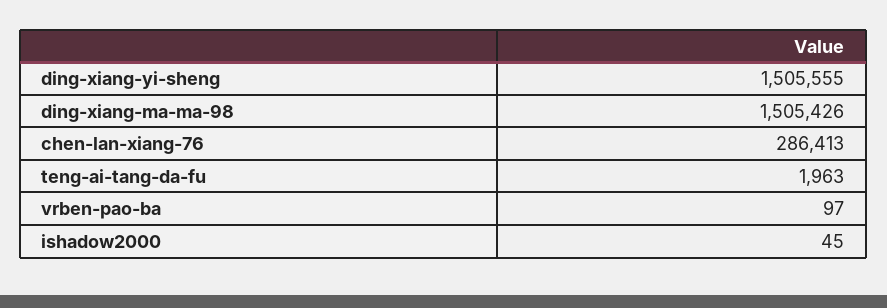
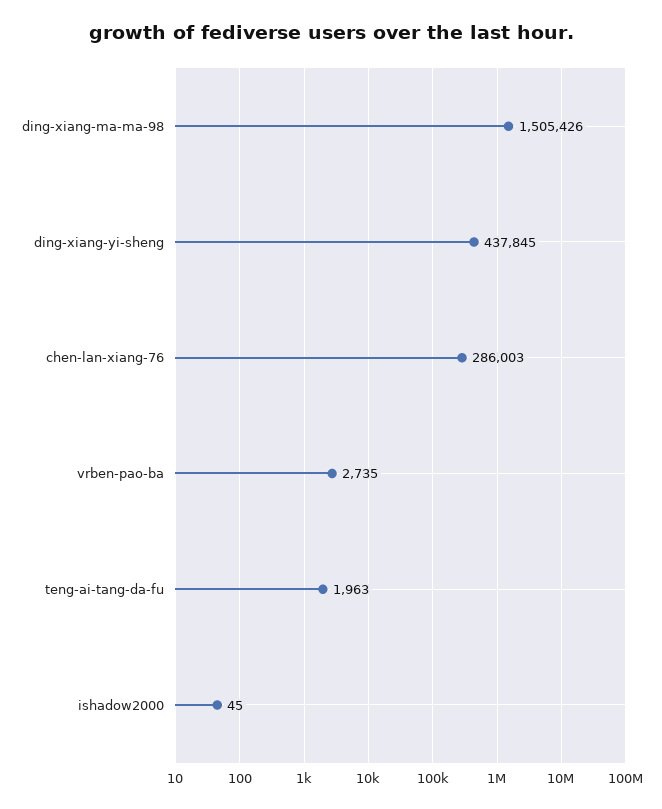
  {
-   "ding-xiang-yi-sheng": 1505555,
+   "ding-xiang-yi-sheng": 437845,
    "ding-xiang-ma-ma-98": 1505426,
-   "chen-lan-xiang-76": 286413,
+   "chen-lan-xiang-76": 286003,
    "teng-ai-tang-da-fu": 1963,
-   "vrben-pao-ba": 97,
+   "vrben-pao-ba": 2735,
    "ishadow2000": 45
  }

